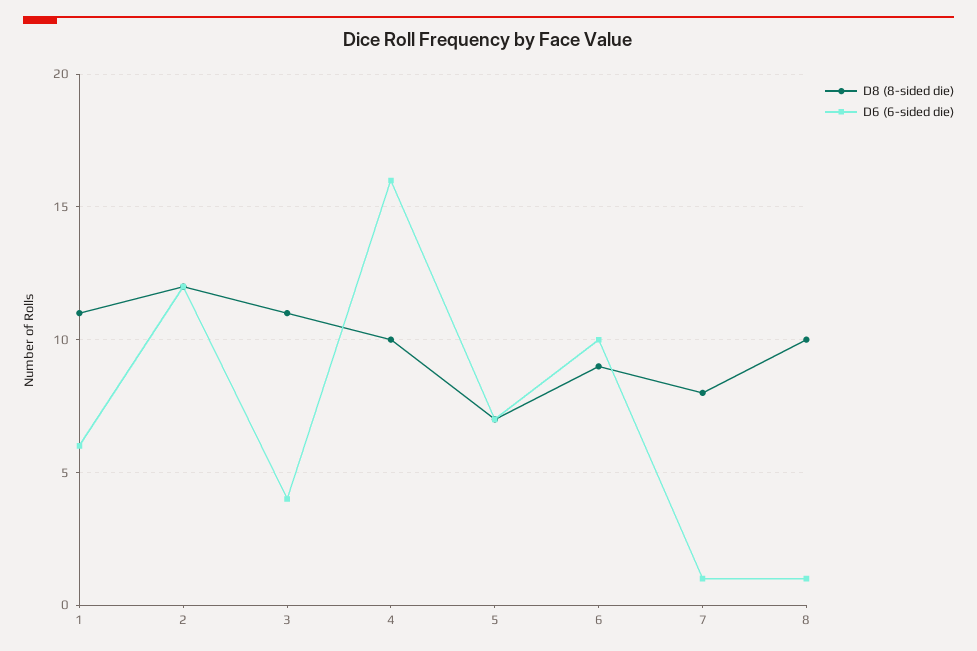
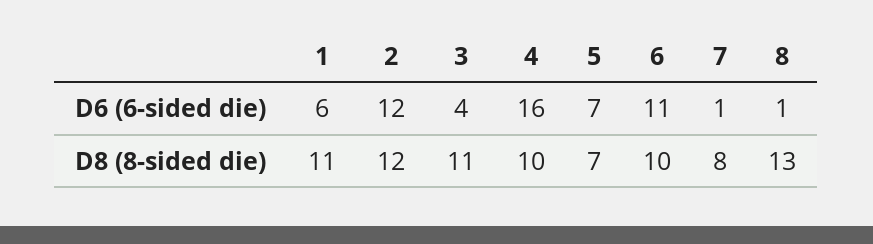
  {
    "D8 (8-sided die)": {
      "1": 11,
      "2": 12,
      "3": 11,
      "4": 10,
      "5": 7,
-     "6": 9,
+     "6": 10,
      "7": 8,
-     "8": 10
+     "8": 13
    },
    "D6 (6-sided die)": {
      "1": 6,
      "2": 12,
      "3": 4,
      "4": 16,
      "5": 7,
-     "6": 10,
+     "6": 11,
      "7": 1,
      "8": 1
    }
  }

